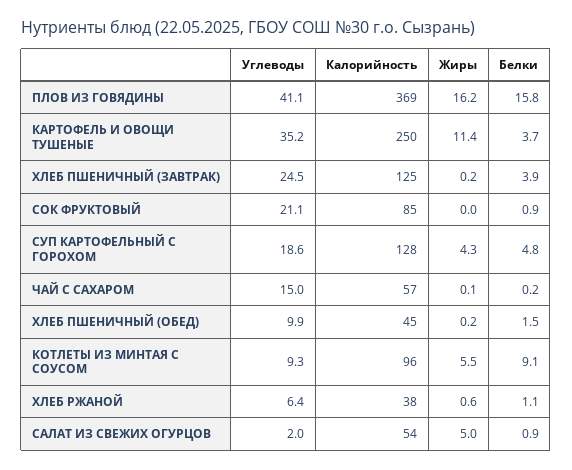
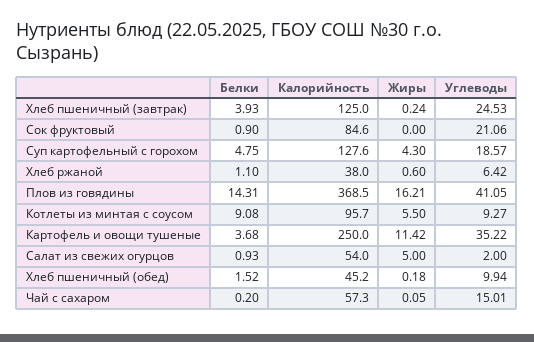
  {
    "Углеводы": {
      "ПЛОВ ИЗ ГОВЯДИНЫ": 41.05,
      "КАРТОФЕЛЬ И ОВОЩИ ТУШЕНЫЕ": 35.22,
      "ХЛЕБ ПШЕНИЧНЫЙ (ЗАВТРАК)": 24.53,
      "СОК ФРУКТОВЫЙ": 21.06,
      "СУП КАРТОФЕЛЬНЫЙ С ГОРОХОМ": 18.57,
      "ЧАЙ С САХАРОМ": 15.01,
      "ХЛЕБ ПШЕНИЧНЫЙ (ОБЕД)": 9.94,
      "КОТЛЕТЫ ИЗ МИНТАЯ С СОУСОМ": 9.27,
      "ХЛЕБ РЖАНОЙ": 6.42,
      "САЛАТ ИЗ СВЕЖИХ ОГУРЦОВ": 2
    },
    "Калорийность": {
      "ПЛОВ ИЗ ГОВЯДИНЫ": 368.5,
      "КАРТОФЕЛЬ И ОВОЩИ ТУШЕНЫЕ": 250,
      "ХЛЕБ ПШЕНИЧНЫЙ (ЗАВТРАК)": 125,
      "СОК ФРУКТОВЫЙ": 84.6,
      "СУП КАРТОФЕЛЬНЫЙ С ГОРОХОМ": 127.6,
      "ЧАЙ С САХАРОМ": 57.3,
      "ХЛЕБ ПШЕНИЧНЫЙ (ОБЕД)": 45.2,
      "КОТЛЕТЫ ИЗ МИНТАЯ С СОУСОМ": 95.7,
      "ХЛЕБ РЖАНОЙ": 38,
      "САЛАТ ИЗ СВЕЖИХ ОГУРЦОВ": 54
    },
    "Жиры": {
      "ПЛОВ ИЗ ГОВЯДИНЫ": 16.21,
      "КАРТОФЕЛЬ И ОВОЩИ ТУШЕНЫЕ": 11.42,
      "ХЛЕБ ПШЕНИЧНЫЙ (ЗАВТРАК)": 0.24,
      "СОК ФРУКТОВЫЙ": 0,
      "СУП КАРТОФЕЛЬНЫЙ С ГОРОХОМ": 4.3,
      "ЧАЙ С САХАРОМ": 0.05,
      "ХЛЕБ ПШЕНИЧНЫЙ (ОБЕД)": 0.18,
      "КОТЛЕТЫ ИЗ МИНТАЯ С СОУСОМ": 5.5,
      "ХЛЕБ РЖАНОЙ": 0.6,
      "САЛАТ ИЗ СВЕЖИХ ОГУРЦОВ": 5
    },
    "Белки": {
-     "ПЛОВ ИЗ ГОВЯДИНЫ": 15.8,
+     "ПЛОВ ИЗ ГОВЯДИНЫ": 14.31,
      "КАРТОФЕЛЬ И ОВОЩИ ТУШЕНЫЕ": 3.68,
      "ХЛЕБ ПШЕНИЧНЫЙ (ЗАВТРАК)": 3.93,
      "СОК ФРУКТОВЫЙ": 0.9,
      "СУП КАРТОФЕЛЬНЫЙ С ГОРОХОМ": 4.75,
      "ЧАЙ С САХАРОМ": 0.2,
      "ХЛЕБ ПШЕНИЧНЫЙ (ОБЕД)": 1.52,
      "КОТЛЕТЫ ИЗ МИНТАЯ С СОУСОМ": 9.08,
      "ХЛЕБ РЖАНОЙ": 1.1,
      "САЛАТ ИЗ СВЕЖИХ ОГУРЦОВ": 0.93
    }
  }

